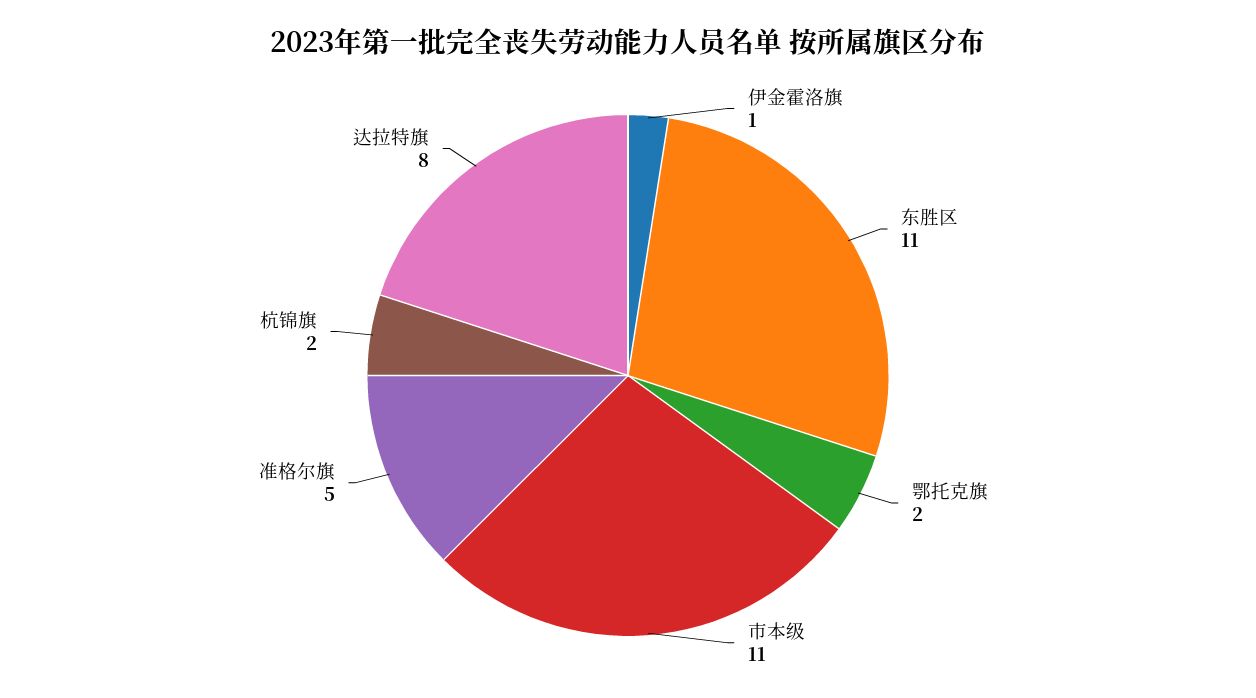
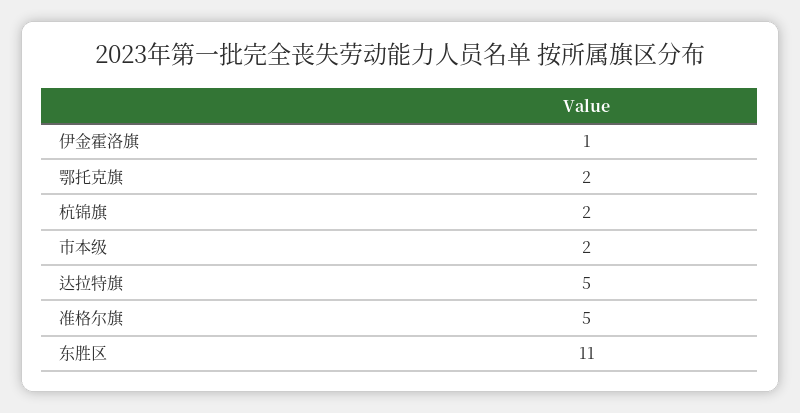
  {
    "伊金霍洛旗": 1,
    "东胜区": 11,
    "鄂托克旗": 2,
-   "市本级": 11,
+   "市本级": 2,
    "准格尔旗": 5,
    "杭锦旗": 2,
-   "达拉特旗": 8
+   "达拉特旗": 5
  }

